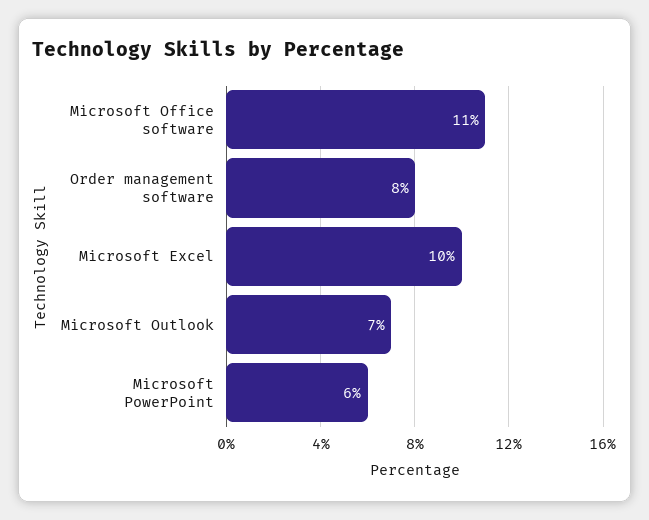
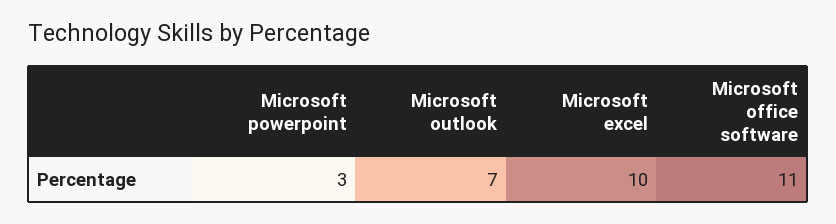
  {
    "Microsoft Office software": 11,
-   "Order management software": 8,
    "Microsoft Excel": 10,
    "Microsoft Outlook": 7,
-   "Microsoft PowerPoint": 6
+   "Microsoft PowerPoint": 3
  }

